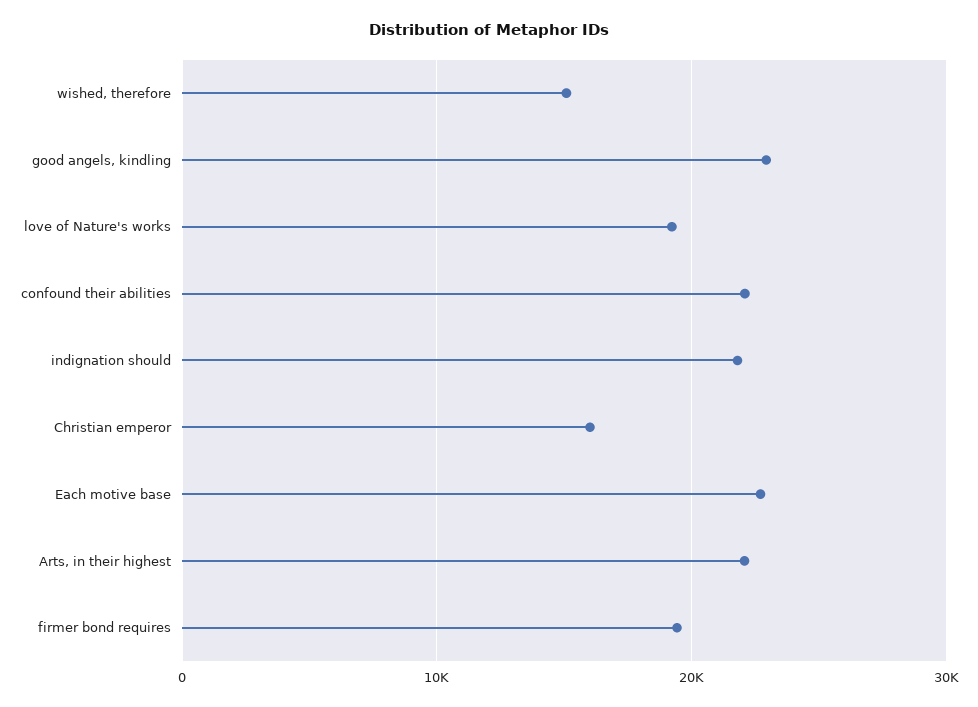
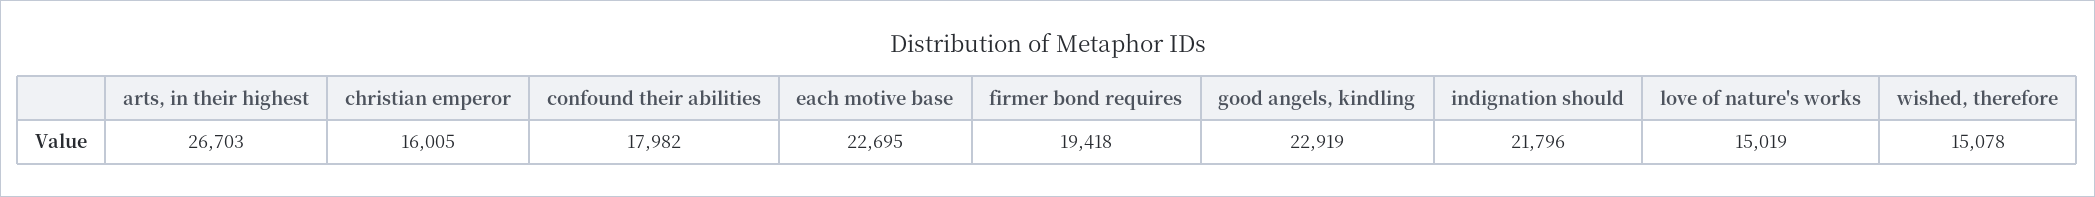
  {
    "wished, therefore": 15078,
    "good angels, kindling": 22919,
-   "love of Nature's works": 19000,
+   "love of Nature's works": 15019,
-   "confound their abilities": 22000,
+   "confound their abilities": 17982,
    "indignation should": 21796,
    "Christian emperor": 16005,
    "Each motive base": 22695,
-   "Arts, in their highest": 22000,
+   "Arts, in their highest": 26703,
    "firmer bond requires": 19418
  }

